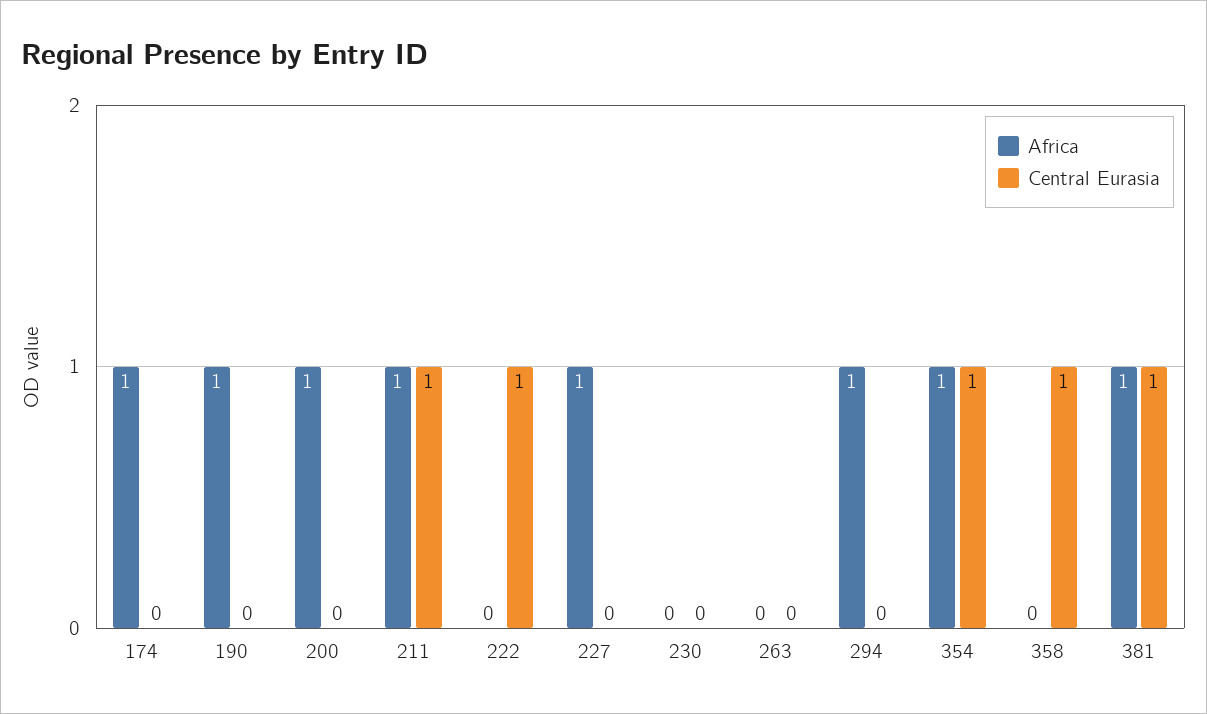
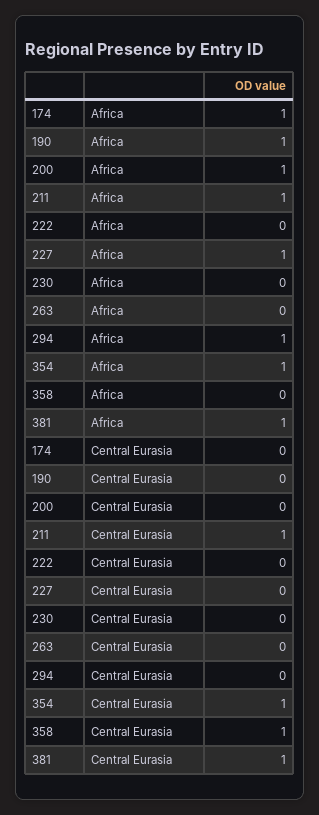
  {
    "Africa": {
      "174": 1,
      "190": 1,
      "200": 1,
      "211": 1,
      "222": 0,
      "227": 1,
      "230": 0,
      "263": 0,
      "294": 1,
      "354": 1,
      "358": 0,
      "381": 1
    },
    "Central Eurasia": {
      "174": 0,
      "190": 0,
      "200": 0,
      "211": 1,
-     "222": 1,
+     "222": 0,
      "227": 0,
      "230": 0,
      "263": 0,
      "294": 0,
      "354": 1,
      "358": 1,
      "381": 1
    }
  }

